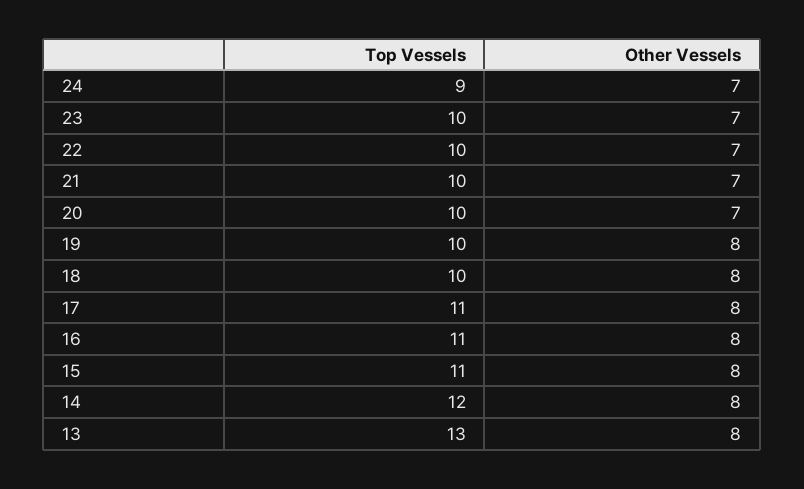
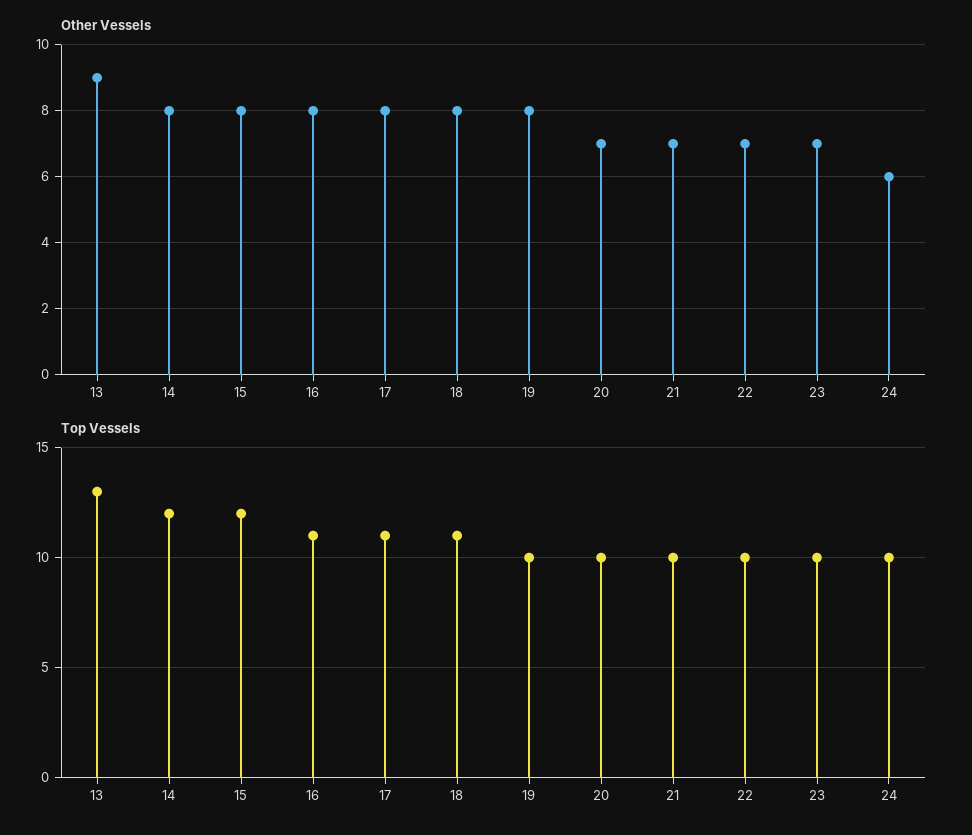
  {
    "Top Vessels": {
-     "24": 9,
+     "24": 10,
      "23": 10,
      "22": 10,
      "21": 10,
      "20": 10,
      "19": 10,
-     "18": 10,
+     "18": 11,
      "17": 11,
      "16": 11,
-     "15": 11,
+     "15": 12,
      "14": 12,
      "13": 13
    },
    "Other Vessels": {
-     "24": 7,
+     "24": 6,
      "23": 7,
      "22": 7,
      "21": 7,
      "20": 7,
      "19": 8,
      "18": 8,
      "17": 8,
      "16": 8,
      "15": 8,
      "14": 8,
-     "13": 8
+     "13": 9
    }
  }

